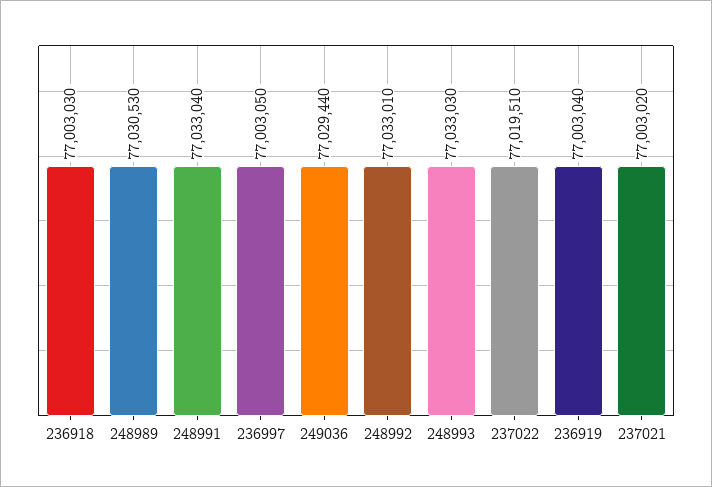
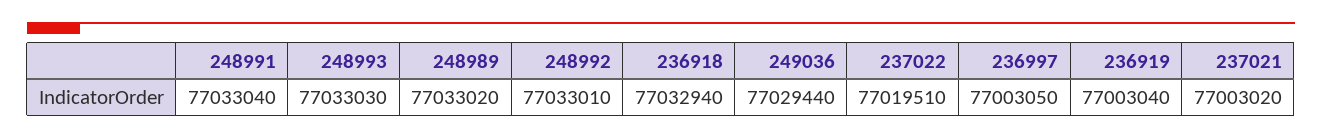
  {
-   "236918": 77003030,
+   "236918": 77032940,
-   "248989": 77030530,
+   "248989": 77033020,
    "248991": 77033040,
    "236997": 77003050,
    "249036": 77029440,
    "248992": 77033010,
    "248993": 77033030,
    "237022": 77019510,
    "236919": 77003040,
    "237021": 77003020
  }

